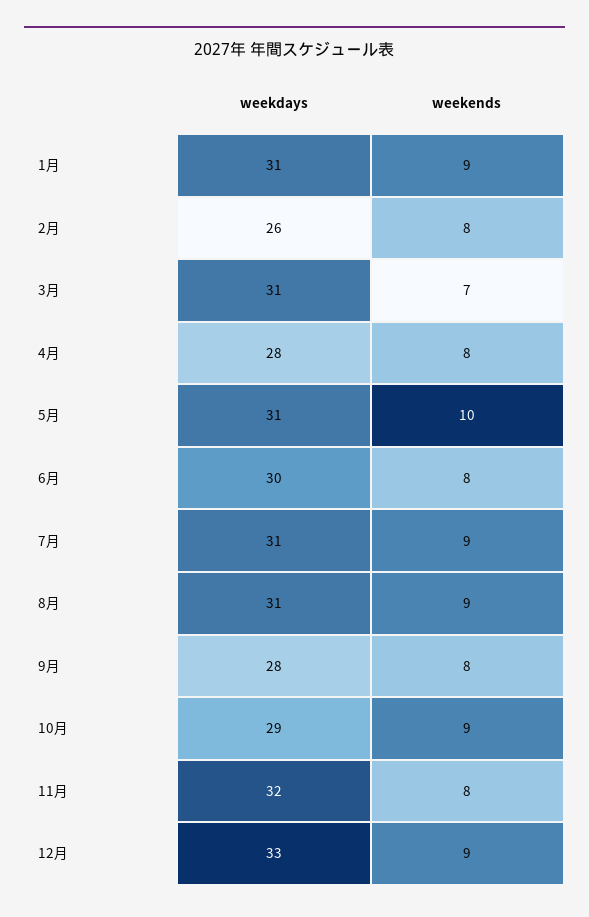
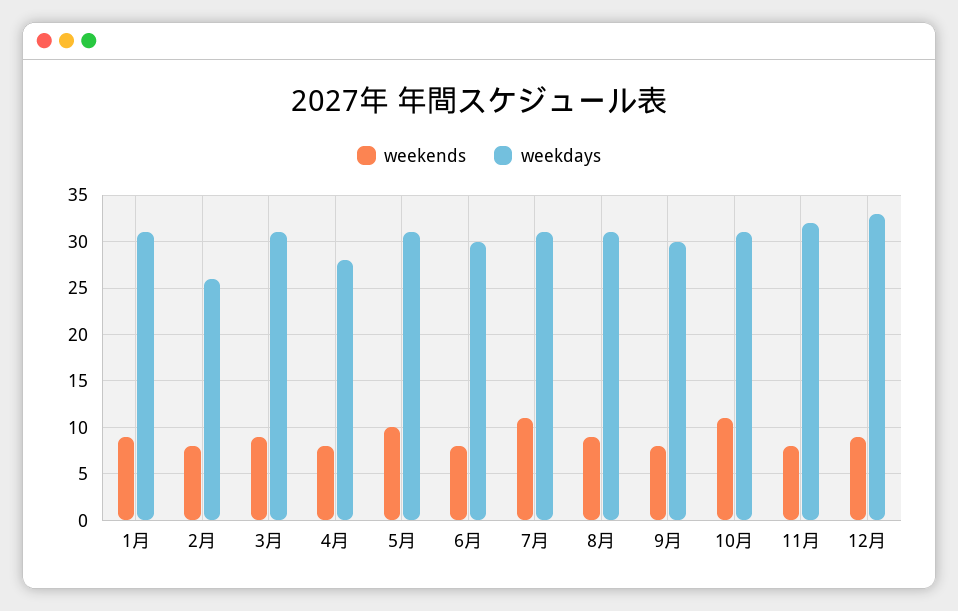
  {
    "weekdays": {
      "1月": 31,
      "2月": 26,
      "3月": 31,
      "4月": 28,
      "5月": 31,
      "6月": 30,
      "7月": 31,
      "8月": 31,
-     "9月": 28,
+     "9月": 30,
-     "10月": 29,
+     "10月": 31,
      "11月": 32,
      "12月": 33
    },
    "weekends": {
      "1月": 9,
      "2月": 8,
-     "3月": 7,
+     "3月": 9,
      "4月": 8,
      "5月": 10,
      "6月": 8,
-     "7月": 9,
+     "7月": 11,
      "8月": 9,
      "9月": 8,
-     "10月": 9,
+     "10月": 11,
      "11月": 8,
      "12月": 9
    }
  }

